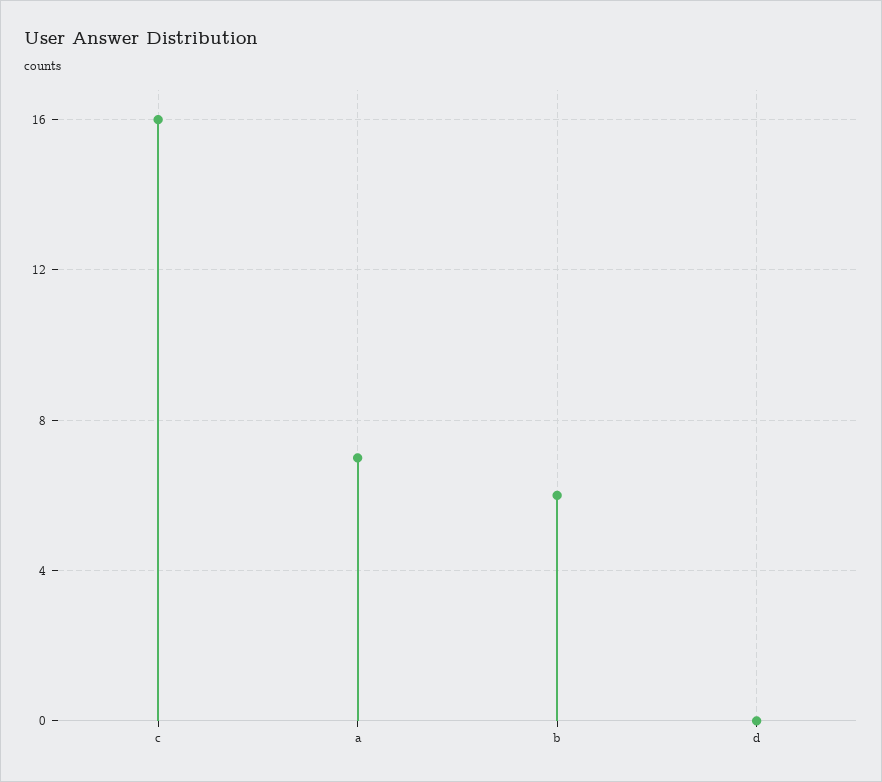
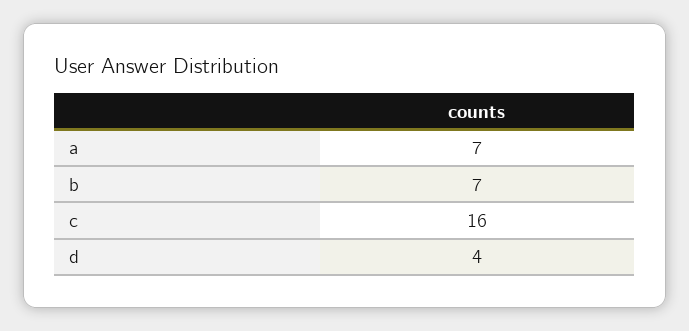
  {
    "c": 16,
    "a": 7,
-   "b": 6,
+   "b": 7,
-   "d": 0
+   "d": 4
  }

